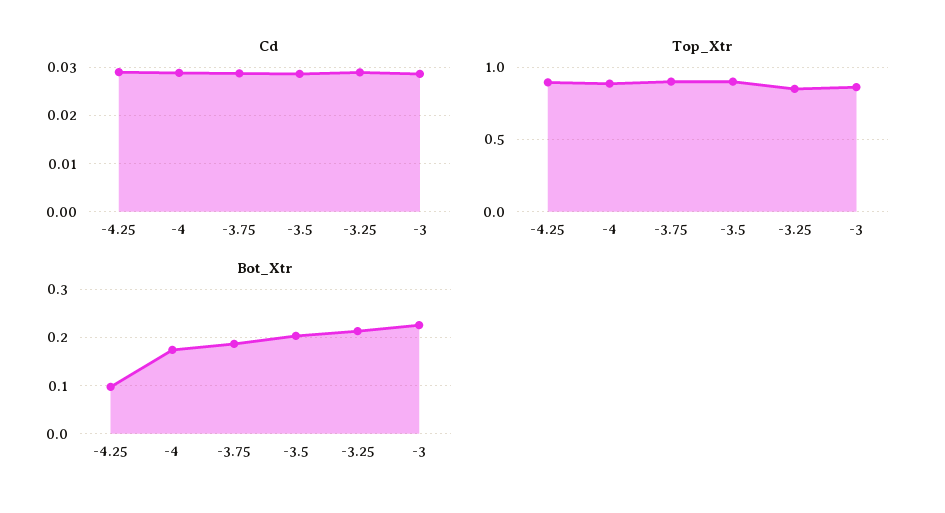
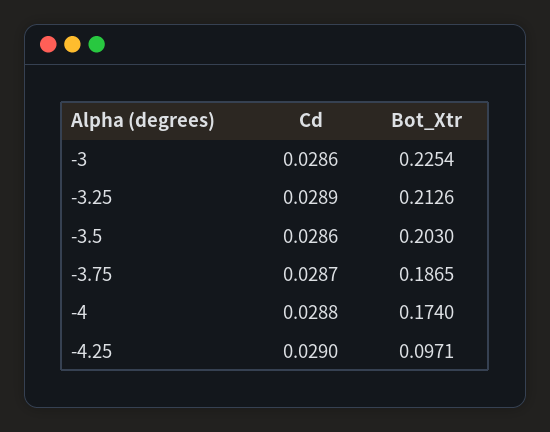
  {
    "Cd": {
      "-4.25": 0.029,
      "-4": 0.0288,
      "-3.75": 0.0287,
      "-3.5": 0.0286,
      "-3.25": 0.0289,
      "-3": 0.0286
    },
-   "Top_Xtr": {
-     "-4.25": 0.9,
-     "-4": 0.9,
-     "-3.75": 0.9,
-     "-3.5": 0.9,
-     "-3.25": 0.85,
-     "-3": 0.85
-   },
    "Bot_Xtr": {
      "-4.25": 0.0971,
      "-4": 0.174,
      "-3.75": 0.1865,
      "-3.5": 0.203,
      "-3.25": 0.2126,
      "-3": 0.2254
    }
  }

